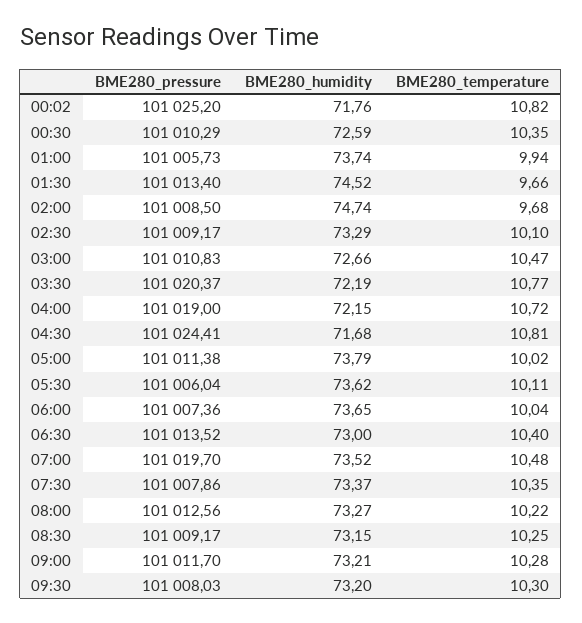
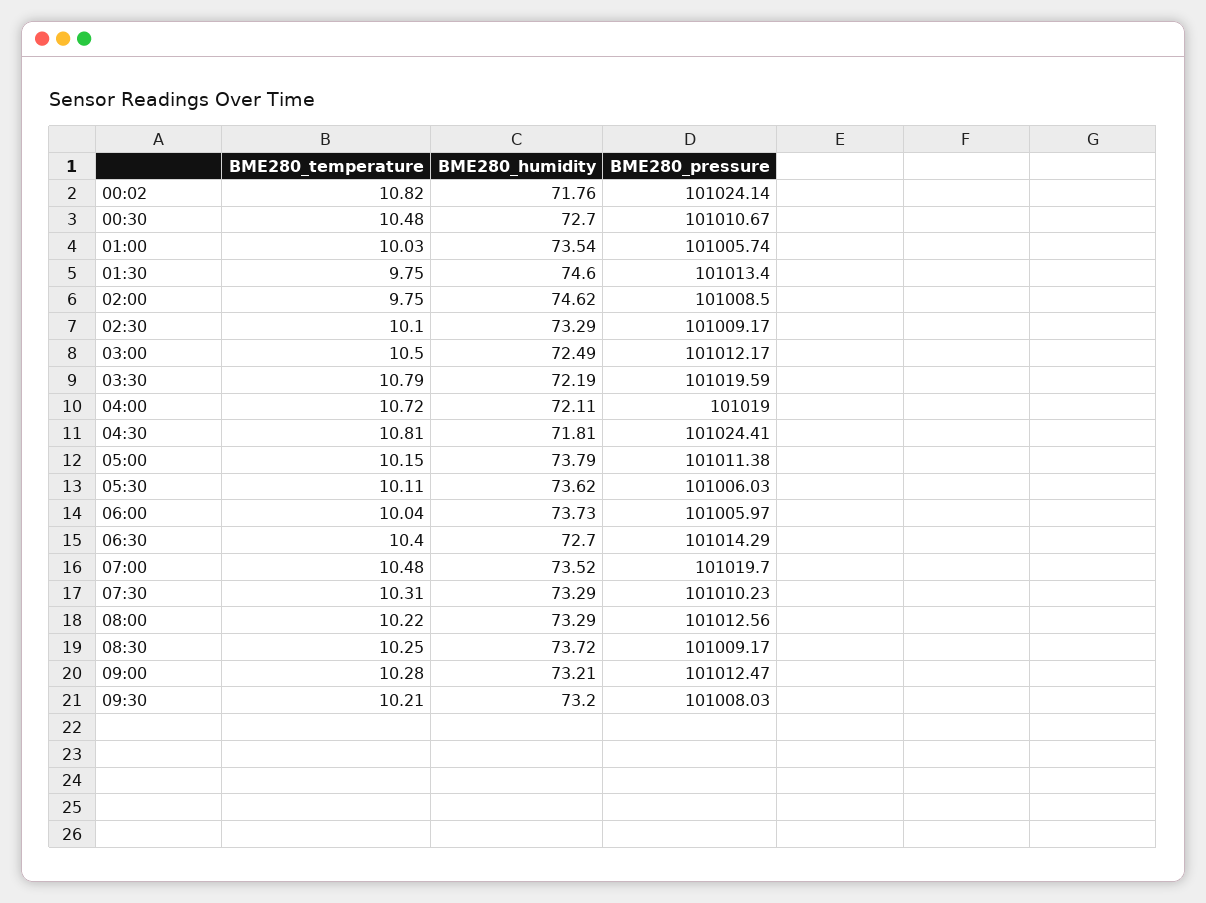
  {
    "BME280_pressure": {
-     "00:02": 101025.2,
+     "00:02": 101024.14,
-     "00:30": 101010.29,
+     "00:30": 101010.67,
-     "01:00": 101005.73,
+     "01:00": 101005.74,
      "01:30": 101013.4,
      "02:00": 101008.5,
      "02:30": 101009.17,
-     "03:00": 101010.83,
+     "03:00": 101012.17,
-     "03:30": 101020.37,
+     "03:30": 101019.59,
      "04:00": 101019,
      "04:30": 101024.41,
      "05:00": 101011.38,
-     "05:30": 101006.04,
+     "05:30": 101006.03,
-     "06:00": 101007.36,
+     "06:00": 101005.97,
-     "06:30": 101013.52,
+     "06:30": 101014.29,
      "07:00": 101019.7,
-     "07:30": 101007.86,
+     "07:30": 101010.23,
      "08:00": 101012.56,
      "08:30": 101009.17,
-     "09:00": 101011.7,
+     "09:00": 101012.47,
      "09:30": 101008.03
    },
    "BME280_humidity": {
      "00:02": 71.76,
-     "00:30": 72.59,
+     "00:30": 72.7,
-     "01:00": 73.74,
+     "01:00": 73.54,
-     "01:30": 74.52,
+     "01:30": 74.6,
-     "02:00": 74.74,
+     "02:00": 74.62,
      "02:30": 73.29,
-     "03:00": 72.66,
+     "03:00": 72.49,
      "03:30": 72.19,
-     "04:00": 72.15,
+     "04:00": 72.11,
-     "04:30": 71.68,
+     "04:30": 71.81,
      "05:00": 73.79,
      "05:30": 73.62,
-     "06:00": 73.65,
+     "06:00": 73.73,
-     "06:30": 73,
+     "06:30": 72.7,
      "07:00": 73.52,
-     "07:30": 73.37,
+     "07:30": 73.29,
-     "08:00": 73.27,
+     "08:00": 73.29,
-     "08:30": 73.15,
+     "08:30": 73.72,
      "09:00": 73.21,
      "09:30": 73.2
    },
    "BME280_temperature": {
      "00:02": 10.82,
-     "00:30": 10.35,
+     "00:30": 10.48,
-     "01:00": 9.94,
+     "01:00": 10.03,
-     "01:30": 9.66,
+     "01:30": 9.75,
-     "02:00": 9.68,
+     "02:00": 9.75,
      "02:30": 10.1,
-     "03:00": 10.47,
+     "03:00": 10.5,
-     "03:30": 10.77,
+     "03:30": 10.79,
      "04:00": 10.72,
      "04:30": 10.81,
-     "05:00": 10.02,
+     "05:00": 10.15,
      "05:30": 10.11,
      "06:00": 10.04,
      "06:30": 10.4,
      "07:00": 10.48,
-     "07:30": 10.35,
+     "07:30": 10.31,
      "08:00": 10.22,
      "08:30": 10.25,
      "09:00": 10.28,
-     "09:30": 10.3
+     "09:30": 10.21
    }
  }

